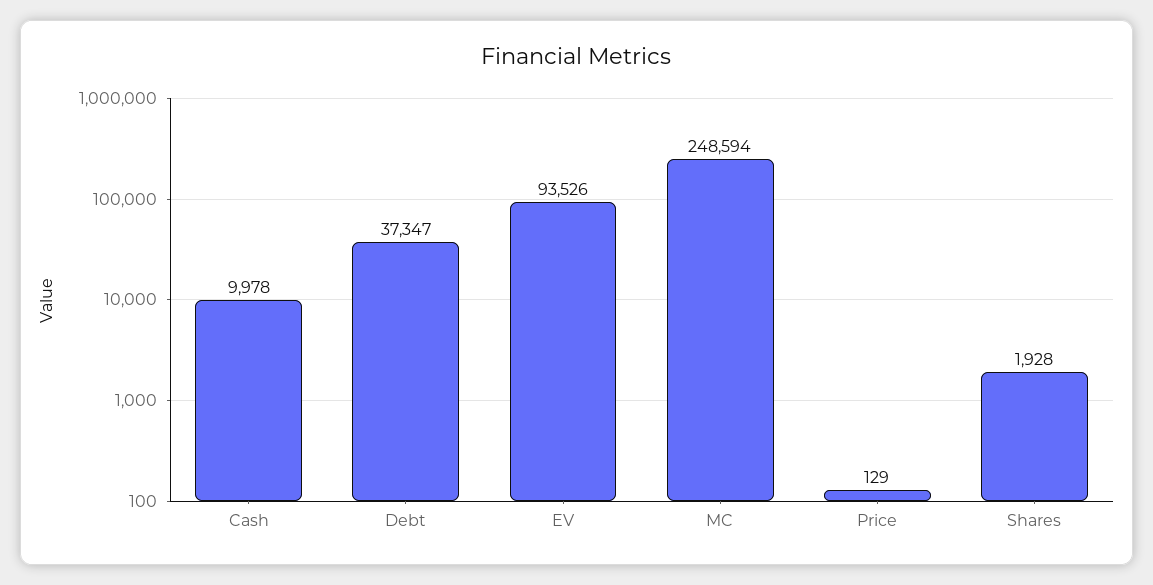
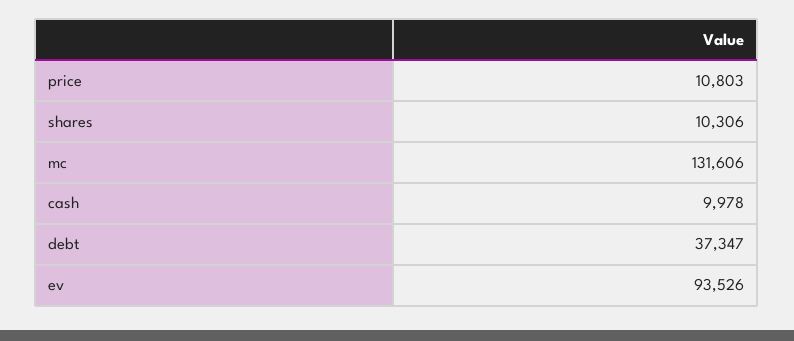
  {
    "Cash": 9978,
    "Debt": 37347,
    "EV": 93526,
-   "MC": 248594,
+   "MC": 131606,
-   "Price": 129,
+   "Price": 10803,
-   "Shares": 1928
+   "Shares": 10306
  }

